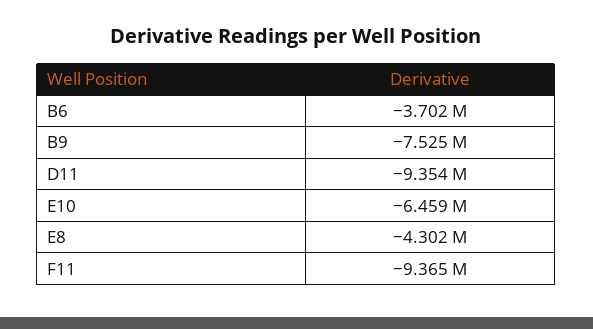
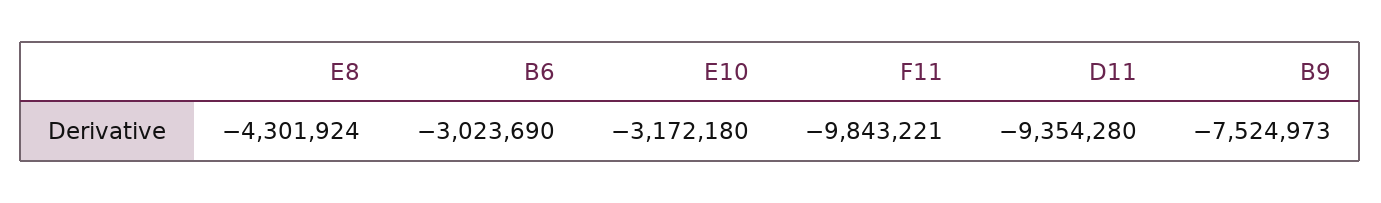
  {
-   "B6": -3702000,
+   "B6": -3023690,
    "B9": -7524973,
    "D11": -9354280,
-   "E10": -6459000,
+   "E10": -3172180,
    "E8": -4301924,
-   "F11": -9365000
+   "F11": -9843221
  }

